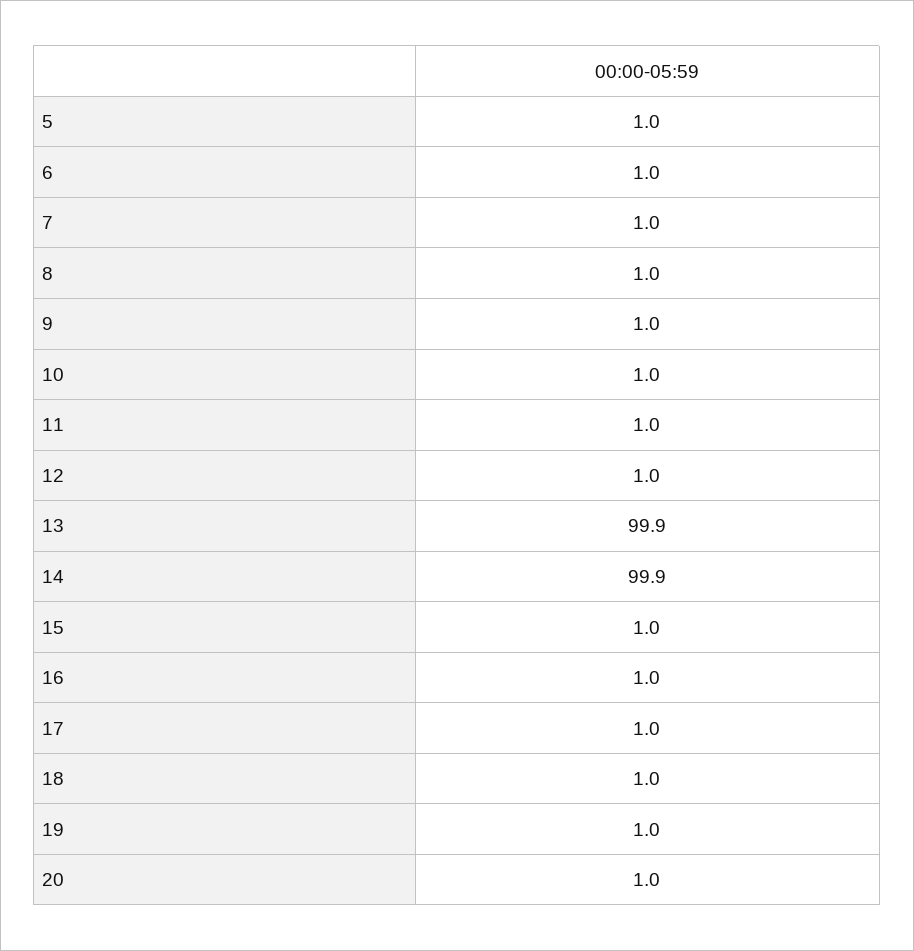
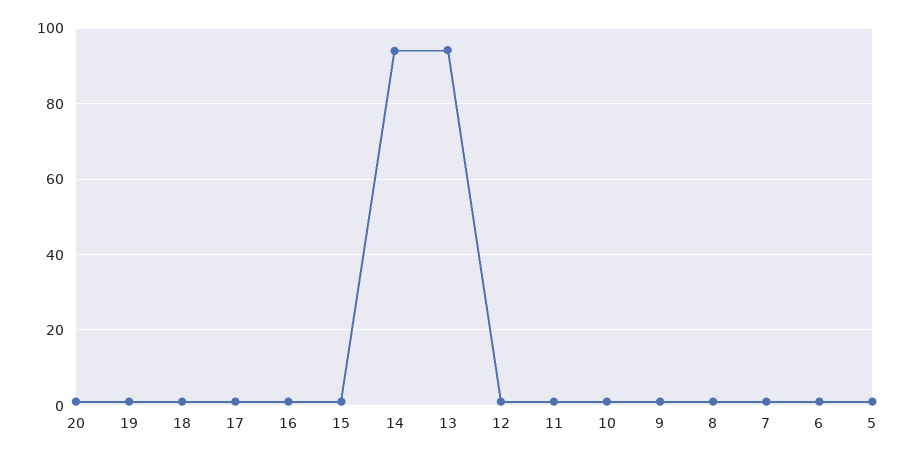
  {
    "5": 1,
    "6": 1,
    "7": 1,
    "8": 1,
    "9": 1,
    "10": 1,
    "11": 1,
    "12": 1,
-   "13": 99.9,
+   "13": 94,
-   "14": 99.9,
+   "14": 94,
    "15": 1,
    "16": 1,
    "17": 1,
    "18": 1,
    "19": 1,
    "20": 1
  }

